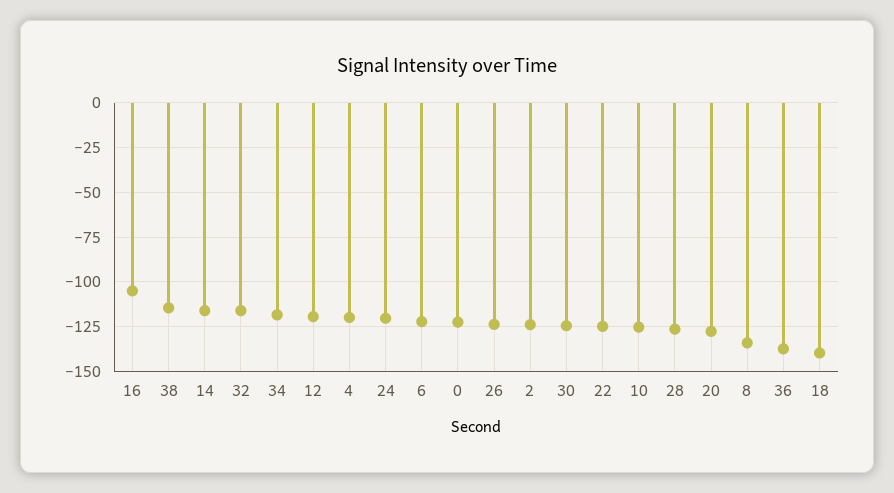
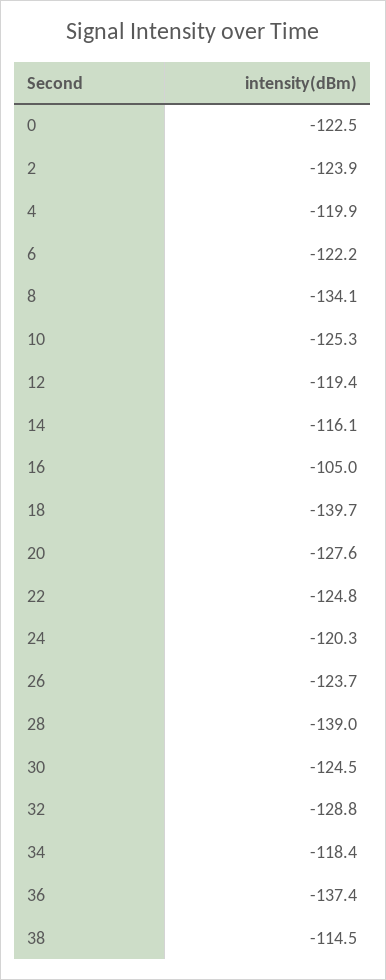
  {
    "16": -105,
    "38": -114.5,
    "14": -116.1,
-   "32": -115,
+   "32": -128.8,
    "34": -118.4,
    "12": -119.4,
    "4": -119.9,
    "24": -120.3,
    "6": -122.2,
    "0": -122.5,
    "26": -123.7,
    "2": -123.9,
    "30": -124.5,
    "22": -124.8,
    "10": -125.3,
-   "28": -125,
+   "28": -139,
    "20": -127.6,
    "8": -134.1,
    "36": -137.4,
    "18": -139.7
  }

